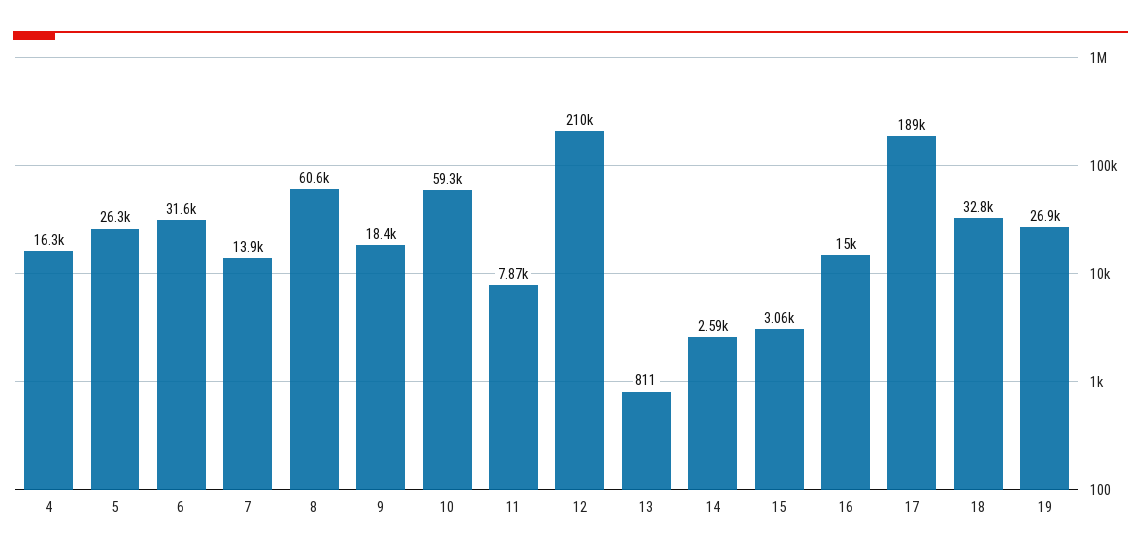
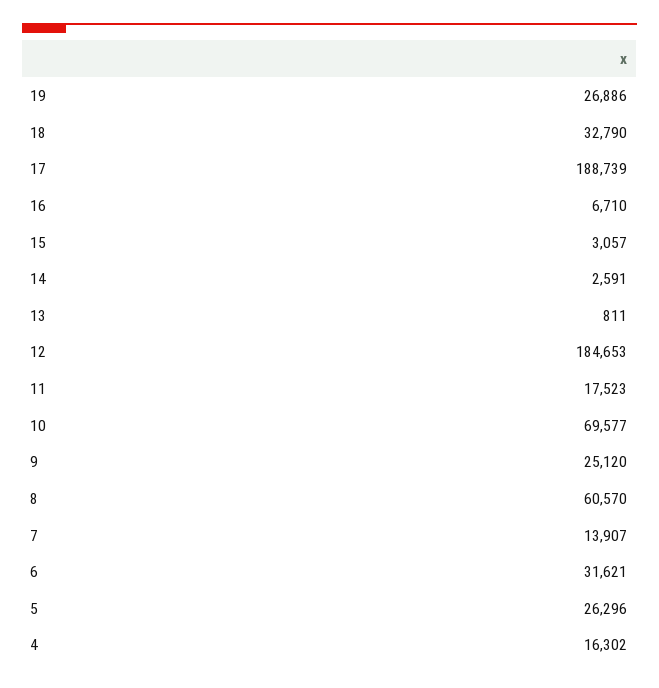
  {
    "4": 16302,
    "5": 26296,
    "6": 31621,
    "7": 13907,
    "8": 60570,
-   "9": 18400,
+   "9": 25120,
-   "10": 59300,
+   "10": 69577,
-   "11": 7870,
+   "11": 17523,
-   "12": 210000,
+   "12": 184653,
    "13": 811,
    "14": 2591,
    "15": 3057,
-   "16": 15000,
+   "16": 6710,
    "17": 188739,
    "18": 32790,
    "19": 26886
  }

